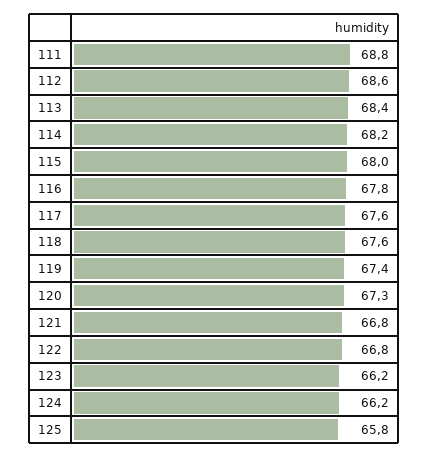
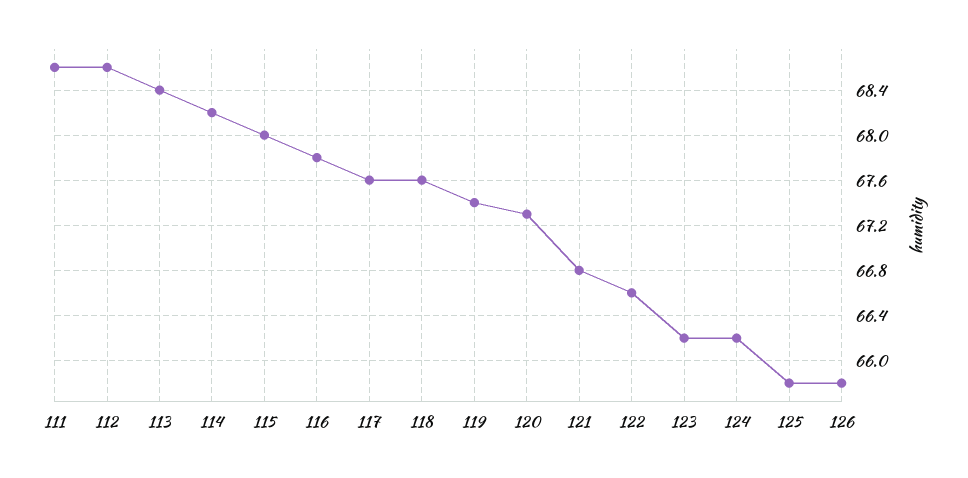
  {
-   "111": 68.8,
+   "111": 68.6,
    "112": 68.6,
    "113": 68.4,
    "114": 68.2,
    "115": 68,
    "116": 67.8,
    "117": 67.6,
    "118": 67.6,
    "119": 67.4,
    "120": 67.3,
    "121": 66.8,
-   "122": 66.8,
+   "122": 66.6,
    "123": 66.2,
    "124": 66.2,
-   "125": 65.8
+   "125": 65.8,
+   "126": 65.8
  }

